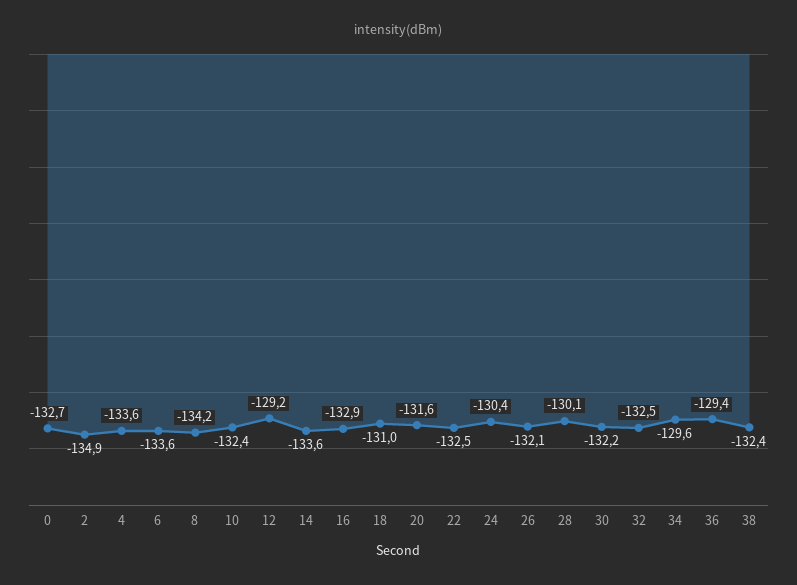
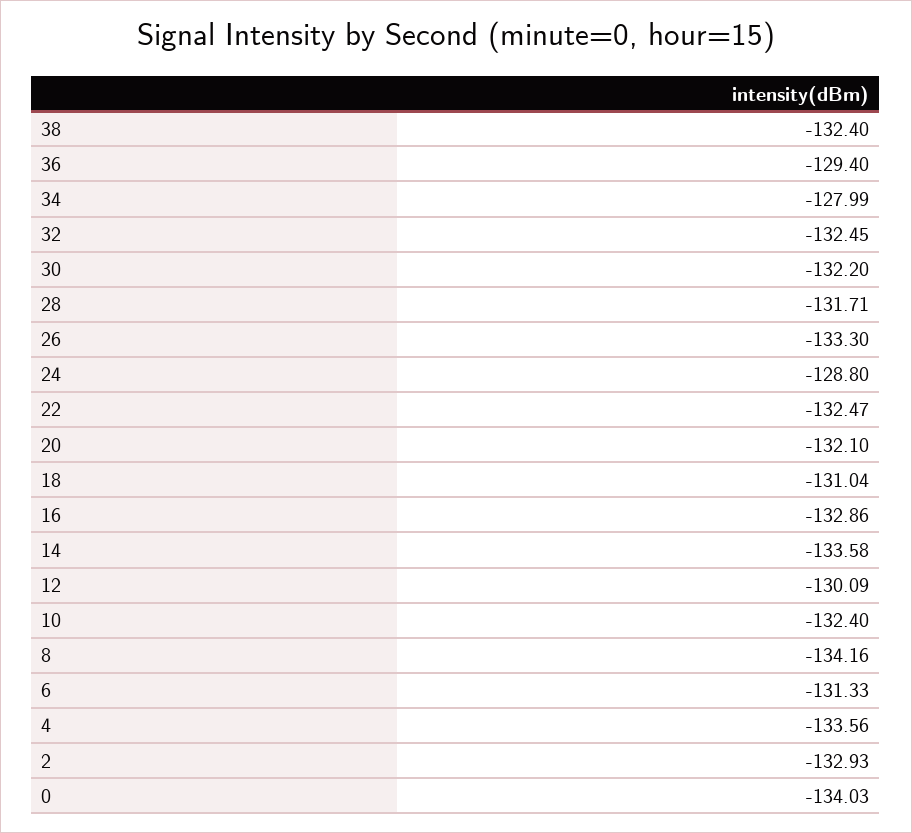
  {
-   "0": -132.7,
+   "0": -134.03,
-   "2": -134.9,
+   "2": -132.93,
    "4": -133.56,
-   "6": -133.6,
+   "6": -131.33,
    "8": -134.16,
    "10": -132.4,
-   "12": -129.2,
+   "12": -130.09,
    "14": -133.58,
    "16": -132.86,
    "18": -131.04,
-   "20": -131.6,
+   "20": -132.1,
    "22": -132.47,
-   "24": -130.4,
+   "24": -128.8,
-   "26": -132.1,
+   "26": -133.3,
-   "28": -130.1,
+   "28": -131.71,
    "30": -132.2,
    "32": -132.45,
-   "34": -129.6,
+   "34": -127.99,
    "36": -129.4,
    "38": -132.4
  }

